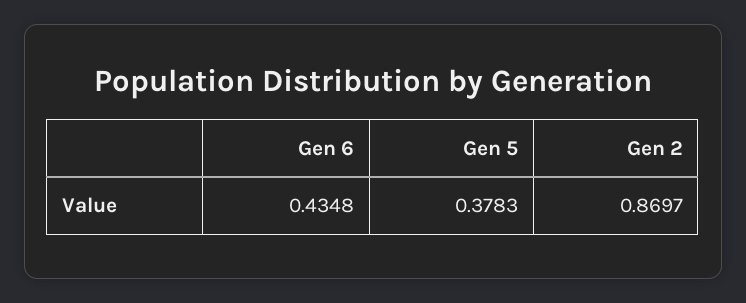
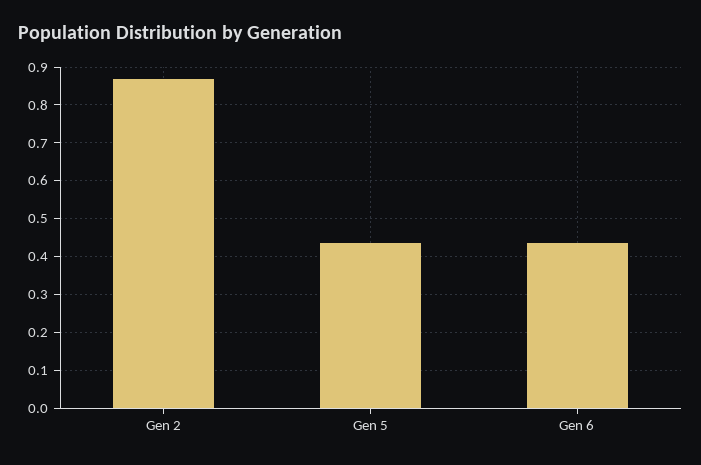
  {
    "Gen 6": 0.4348,
-   "Gen 5": 0.3783,
+   "Gen 5": 0.44,
    "Gen 2": 0.8697
  }

